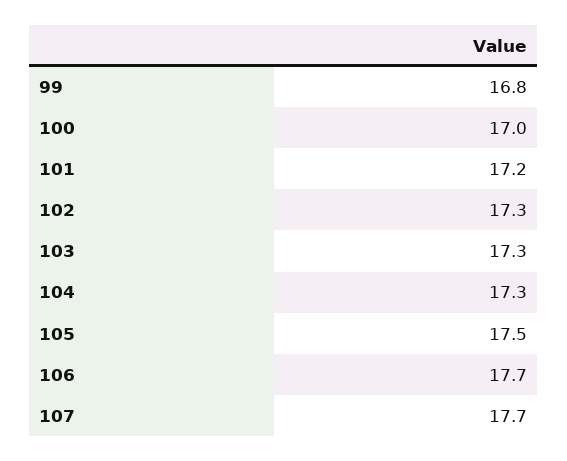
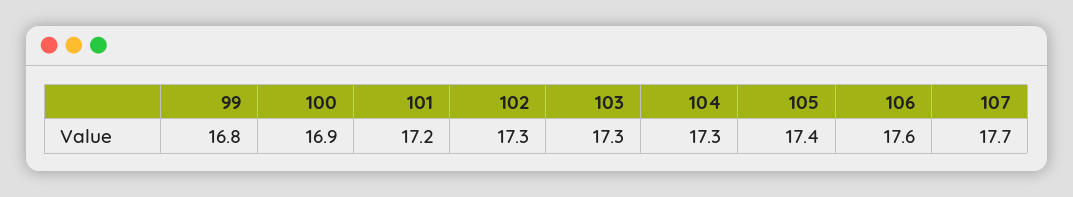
  {
    "99": 16.8,
-   "100": 17,
+   "100": 16.9,
    "101": 17.2,
    "102": 17.3,
    "103": 17.3,
    "104": 17.3,
-   "105": 17.5,
+   "105": 17.4,
-   "106": 17.7,
+   "106": 17.6,
    "107": 17.7
  }

